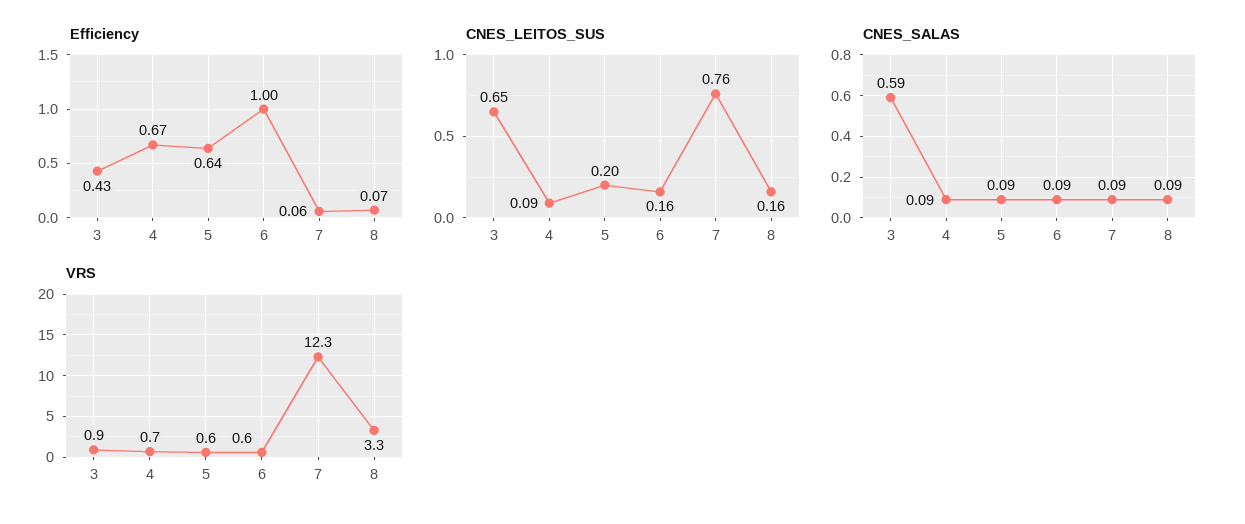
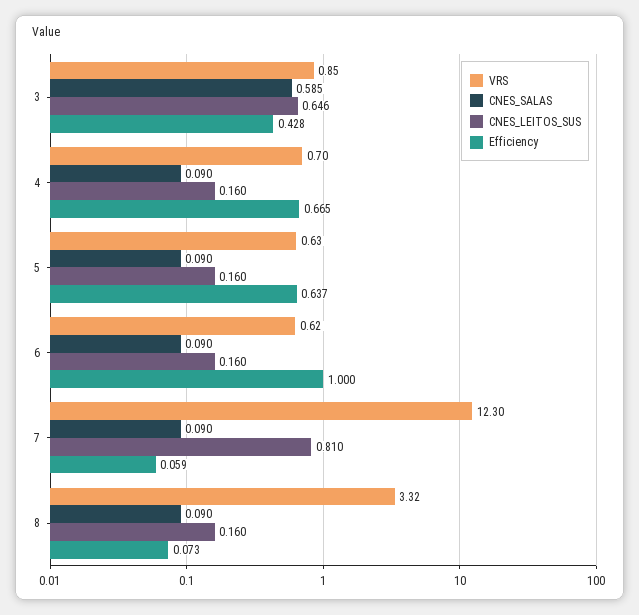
  {
    "Efficiency": {
      "3": 0.428,
      "4": 0.665,
      "5": 0.637,
      "6": 1,
      "7": 0.059,
      "8": 0.073
    },
    "CNES_LEITOS_SUS": {
      "3": 0.646,
-     "4": 0.09,
+     "4": 0.16,
-     "5": 0.2,
+     "5": 0.16,
      "6": 0.16,
-     "7": 0.76,
+     "7": 0.81,
      "8": 0.16
    },
    "CNES_SALAS": {
      "3": 0.585,
      "4": 0.09,
      "5": 0.09,
      "6": 0.09,
      "7": 0.09,
      "8": 0.09
    },
    "VRS": {
      "3": 0.85,
      "4": 0.7,
      "5": 0.63,
      "6": 0.62,
      "7": 12.3,
      "8": 3.32
    }
  }

